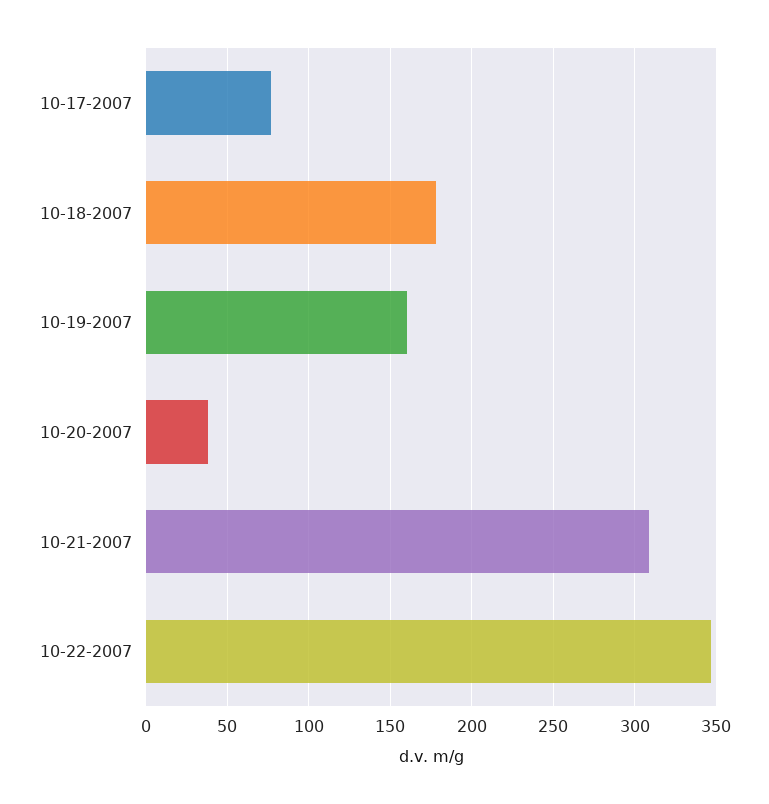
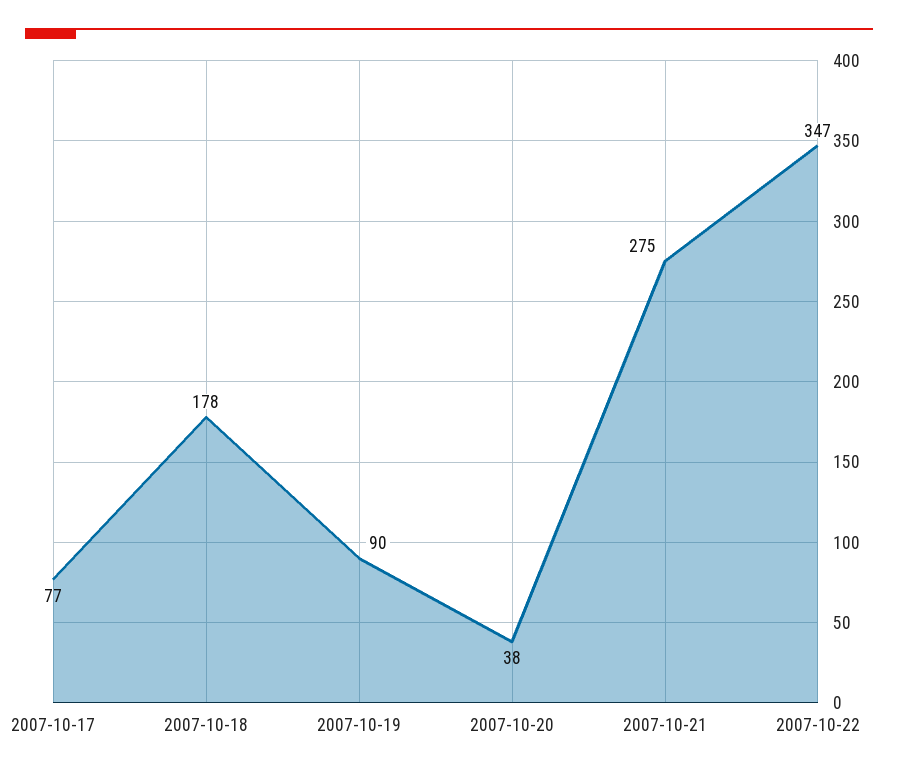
  {
    "10-17-2007": 77,
    "10-18-2007": 178,
-   "10-19-2007": 160,
+   "10-19-2007": 90,
    "10-20-2007": 38,
-   "10-21-2007": 310,
+   "10-21-2007": 275,
    "10-22-2007": 347
  }

